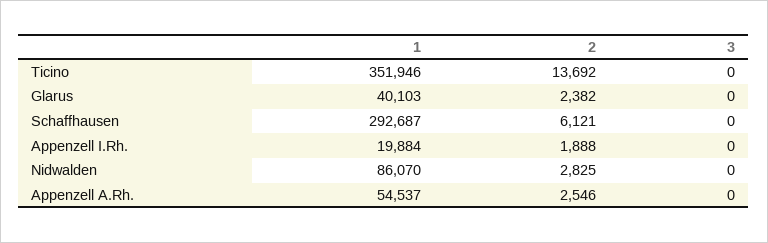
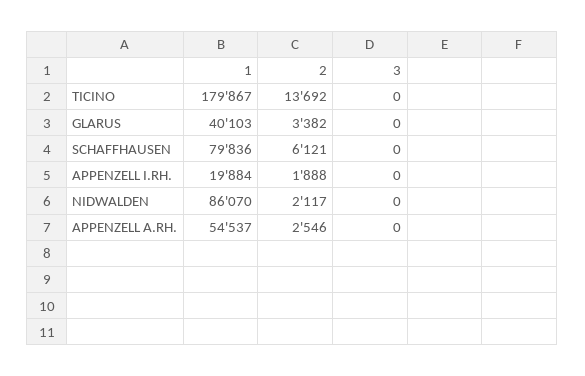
  {
    "1": {
-     "Ticino": 351946,
+     "Ticino": 179867,
      "Glarus": 40103,
-     "Schaffhausen": 292687,
+     "Schaffhausen": 79836,
      "Appenzell I.Rh.": 19884,
      "Nidwalden": 86070,
      "Appenzell A.Rh.": 54537
    },
    "2": {
      "Ticino": 13692,
-     "Glarus": 2382,
+     "Glarus": 3382,
      "Schaffhausen": 6121,
      "Appenzell I.Rh.": 1888,
-     "Nidwalden": 2825,
+     "Nidwalden": 2117,
      "Appenzell A.Rh.": 2546
    },
    "3": {
      "Ticino": 0,
      "Glarus": 0,
      "Schaffhausen": 0,
      "Appenzell I.Rh.": 0,
      "Nidwalden": 0,
      "Appenzell A.Rh.": 0
    }
  }

